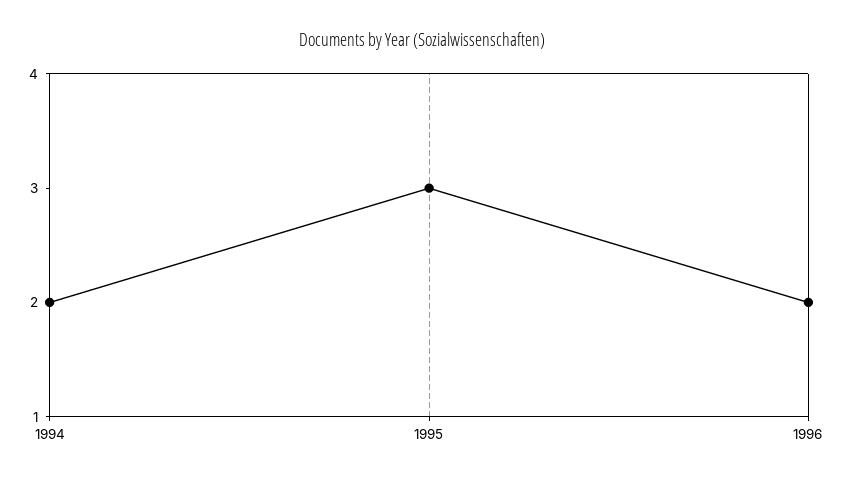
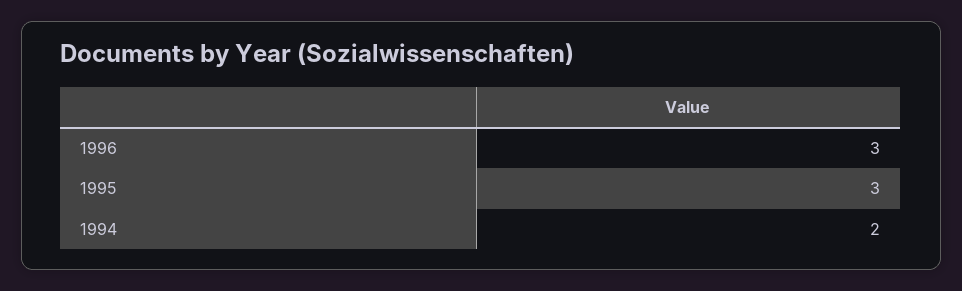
  {
    "1994": 2,
    "1995": 3,
-   "1996": 2
+   "1996": 3
  }

